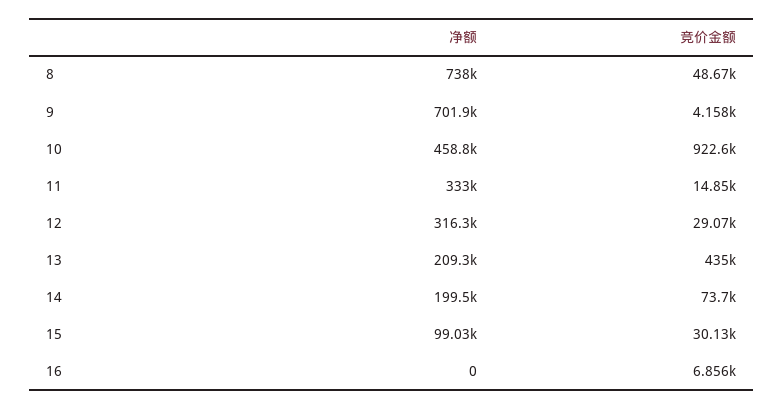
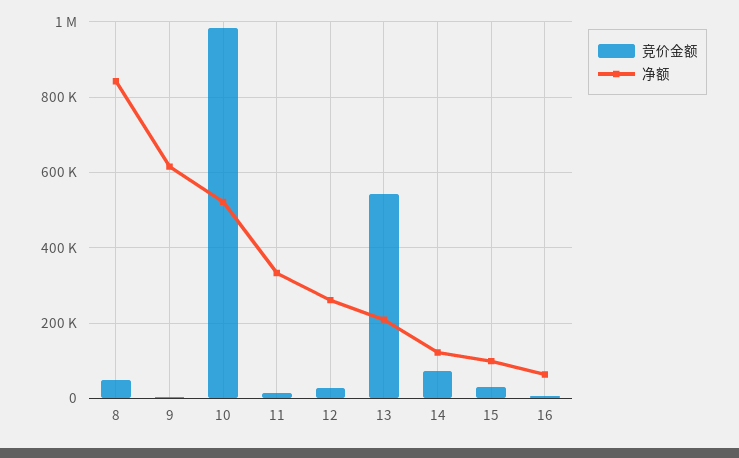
  {
    "净额": {
-     "8": 738000,
+     "8": 840000,
-     "9": 701900,
+     "9": 620000,
-     "10": 458800,
+     "10": 520000,
      "11": 333000,
-     "12": 316300,
+     "12": 260000,
      "13": 209300,
-     "14": 199500,
+     "14": 120000,
      "15": 99030,
-     "16": 0
+     "16": 60000
    },
    "竞价金额": {
      "8": 48670,
      "9": 4158,
-     "10": 922600,
+     "10": 980000,
      "11": 14850,
      "12": 29070,
-     "13": 435000,
+     "13": 540000,
      "14": 73700,
      "15": 30130,
      "16": 6856
    }
  }

